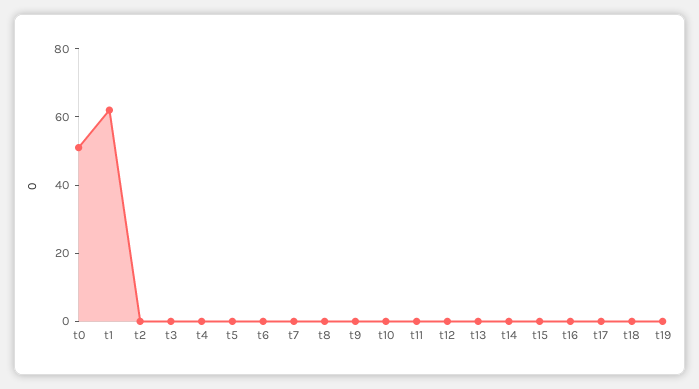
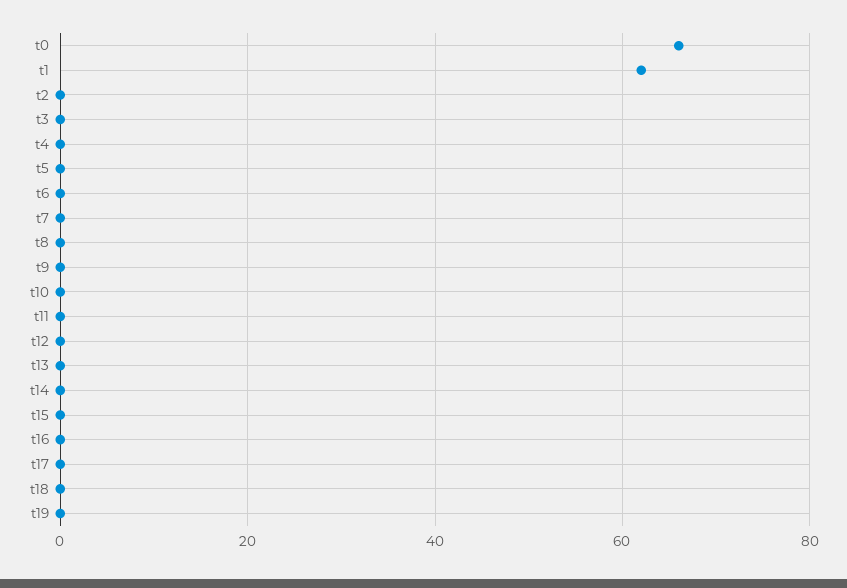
  {
-   "t0": 50,
+   "t0": 65,
    "t1": 60,
    "t2": 0,
    "t3": 0,
    "t4": 0,
    "t5": 0,
    "t6": 0,
    "t7": 0,
    "t8": 0,
    "t9": 0,
    "t10": 0,
    "t11": 0,
    "t12": 0,
    "t13": 0,
    "t14": 0,
    "t15": 0,
    "t16": 0,
    "t17": 0,
    "t18": 0,
    "t19": 0
  }

